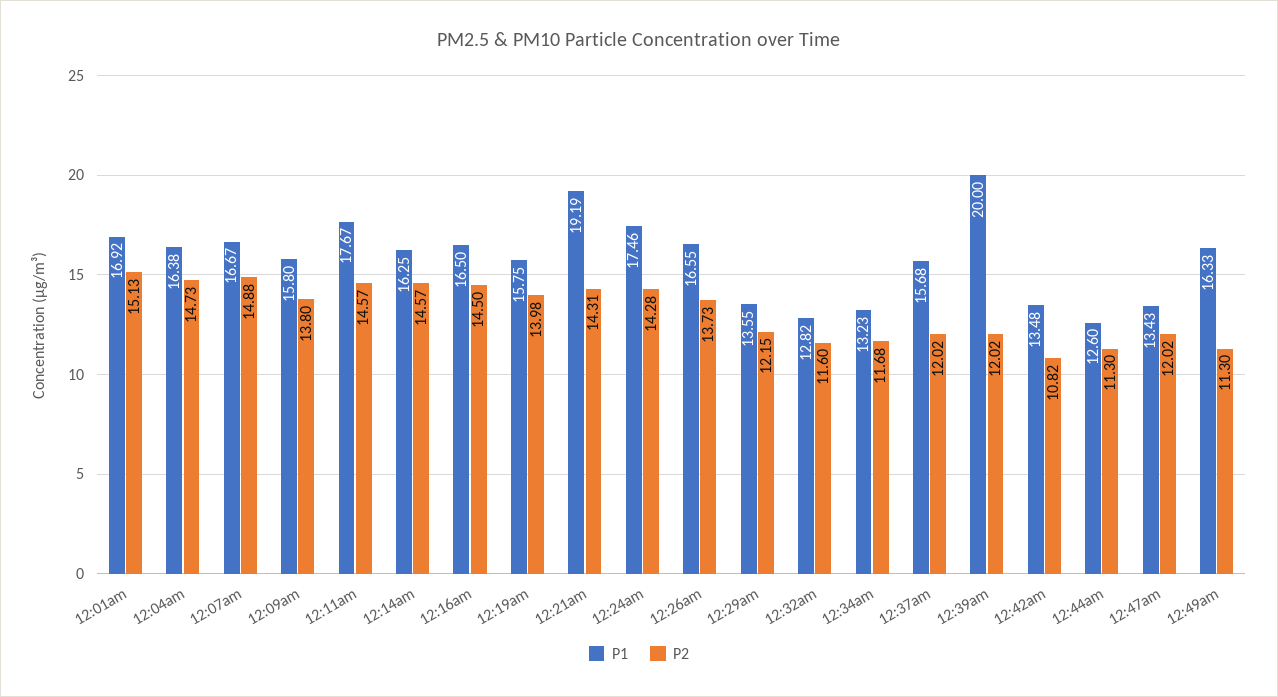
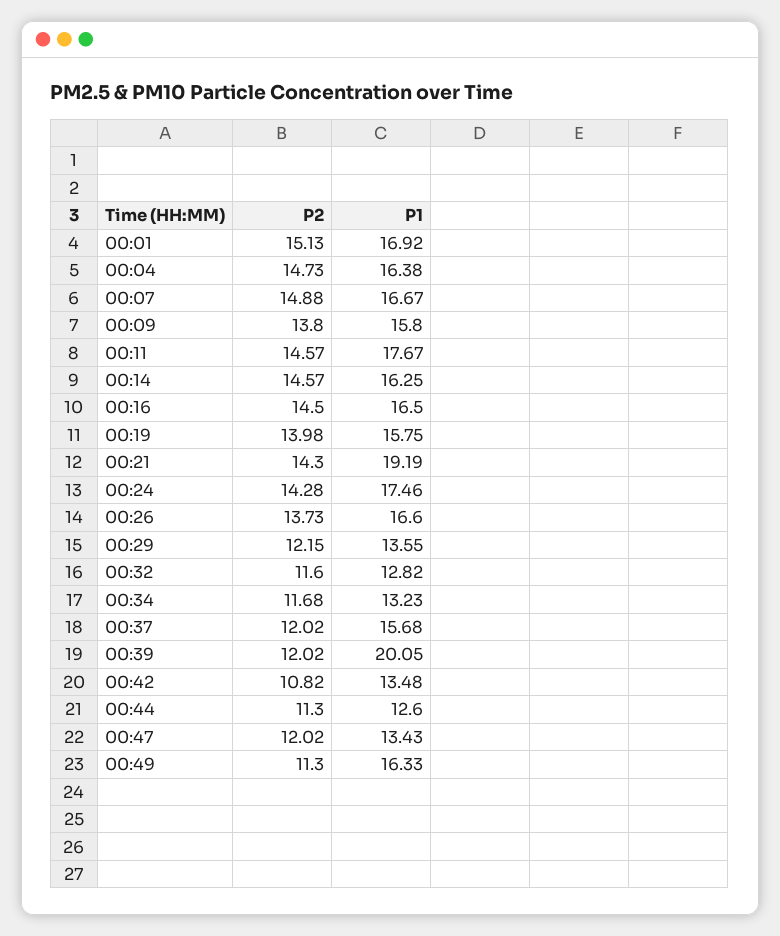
  {
    "P1": {
      "12:01am": 16.92,
      "12:04am": 16.38,
      "12:07am": 16.67,
      "12:09am": 15.8,
      "12:11am": 17.67,
      "12:14am": 16.25,
      "12:16am": 16.5,
      "12:19am": 15.75,
      "12:21am": 19.19,
      "12:24am": 17.46,
-     "12:26am": 16.55,
+     "12:26am": 16.6,
      "12:29am": 13.55,
      "12:32am": 12.82,
      "12:34am": 13.23,
      "12:37am": 15.68,
-     "12:39am": 20,
+     "12:39am": 20.05,
      "12:42am": 13.48,
      "12:44am": 12.6,
      "12:47am": 13.43,
      "12:49am": 16.33
    },
    "P2": {
      "12:01am": 15.13,
      "12:04am": 14.73,
      "12:07am": 14.88,
      "12:09am": 13.8,
      "12:11am": 14.57,
      "12:14am": 14.57,
      "12:16am": 14.5,
      "12:19am": 13.98,
-     "12:21am": 14.31,
+     "12:21am": 14.3,
      "12:24am": 14.28,
      "12:26am": 13.73,
      "12:29am": 12.15,
      "12:32am": 11.6,
      "12:34am": 11.68,
      "12:37am": 12.02,
      "12:39am": 12.02,
      "12:42am": 10.82,
      "12:44am": 11.3,
      "12:47am": 12.02,
      "12:49am": 11.3
    }
  }

